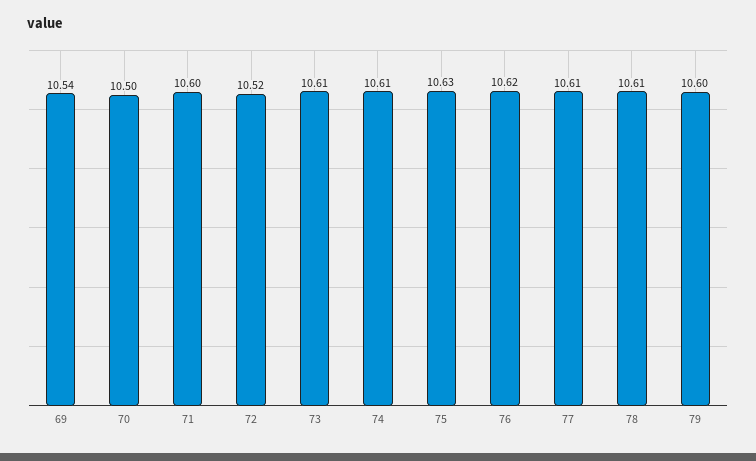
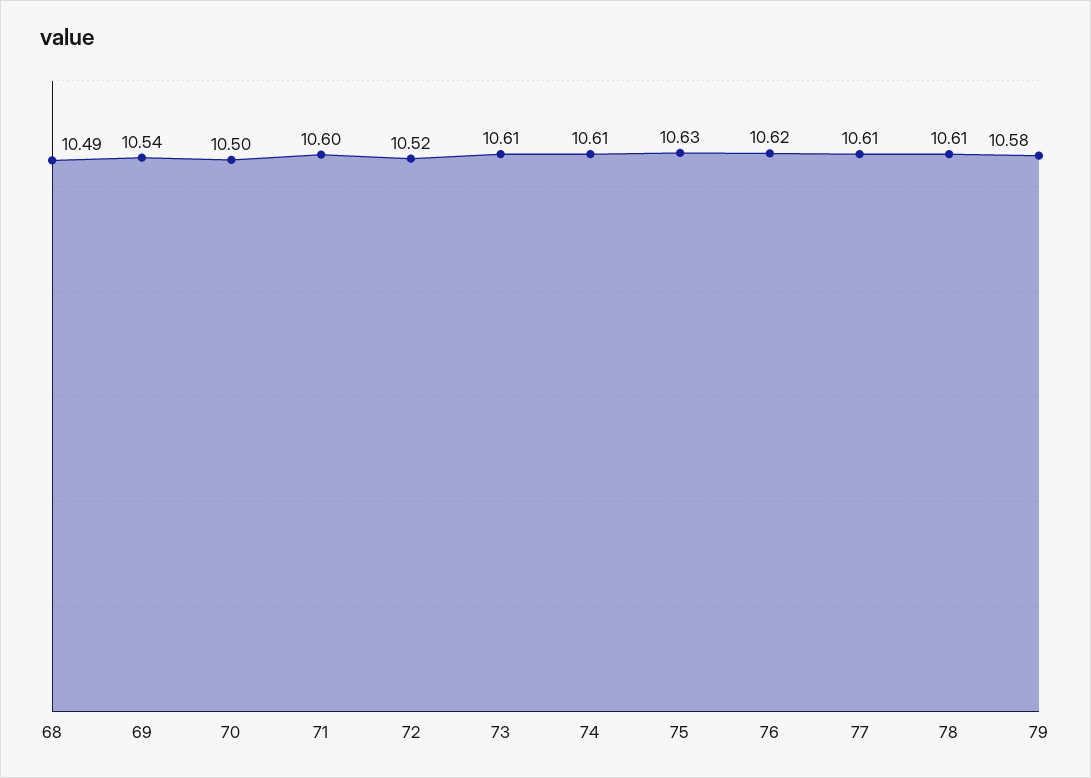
  {
    "69": 10.54,
    "70": 10.5,
    "71": 10.6,
    "72": 10.52,
    "73": 10.61,
    "74": 10.61,
    "75": 10.63,
    "76": 10.62,
    "77": 10.61,
    "78": 10.61,
-   "79": 10.6
+   "79": 10.58,
+   "68": 10.49
  }

